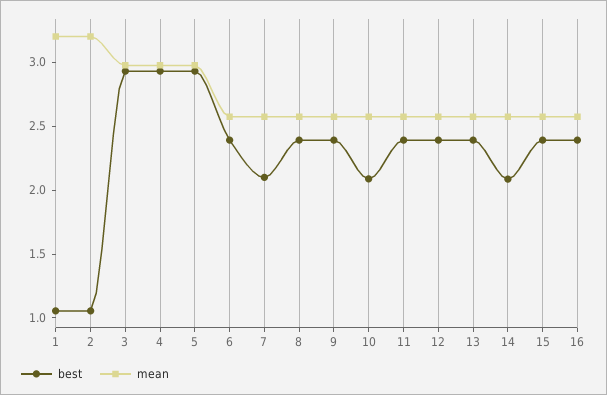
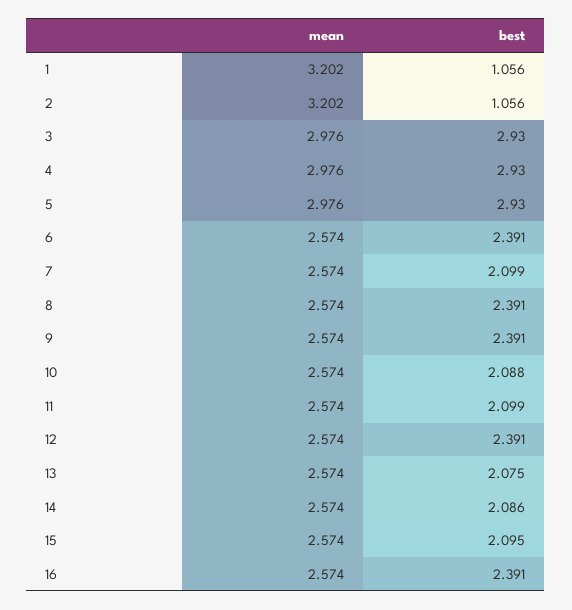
  {
    "best": {
      "1": 1.056,
      "2": 1.056,
      "3": 2.93,
      "4": 2.93,
      "5": 2.93,
      "6": 2.391,
      "7": 2.099,
      "8": 2.391,
      "9": 2.391,
      "10": 2.088,
-     "11": 2.4,
+     "11": 2.099,
      "12": 2.391,
-     "13": 2.4,
+     "13": 2.075,
      "14": 2.086,
-     "15": 2.4,
+     "15": 2.095,
      "16": 2.391
    },
    "mean": {
      "1": 3.202,
      "2": 3.202,
      "3": 2.976,
      "4": 2.976,
      "5": 2.976,
      "6": 2.574,
      "7": 2.574,
      "8": 2.574,
      "9": 2.574,
      "10": 2.574,
      "11": 2.574,
      "12": 2.574,
      "13": 2.574,
      "14": 2.574,
      "15": 2.574,
      "16": 2.574
    }
  }

